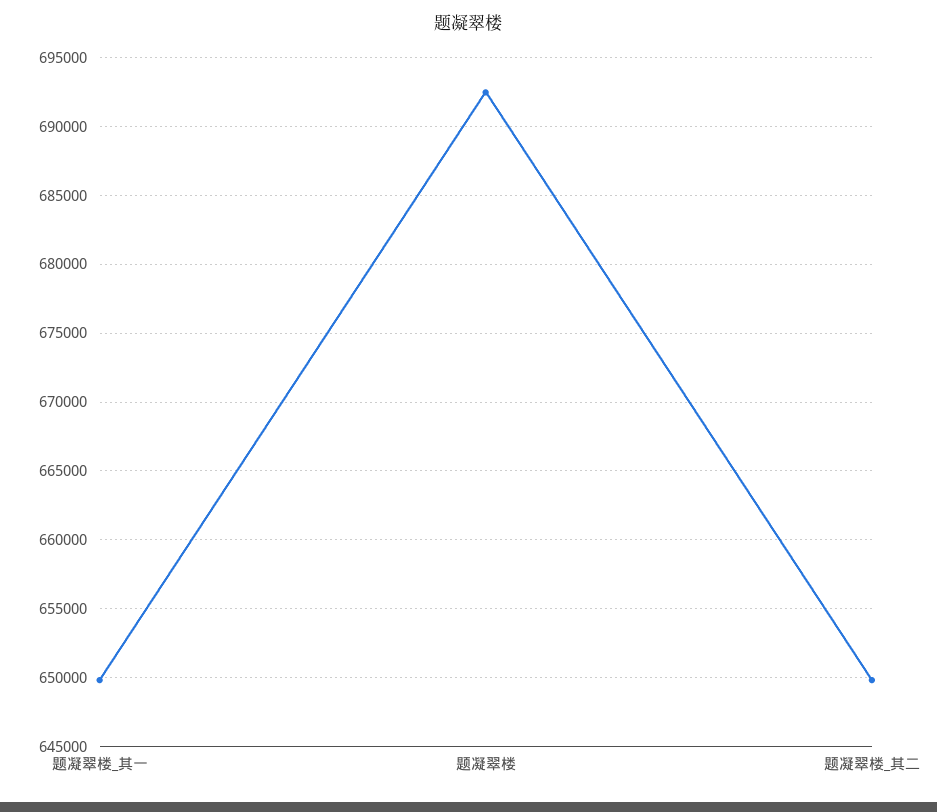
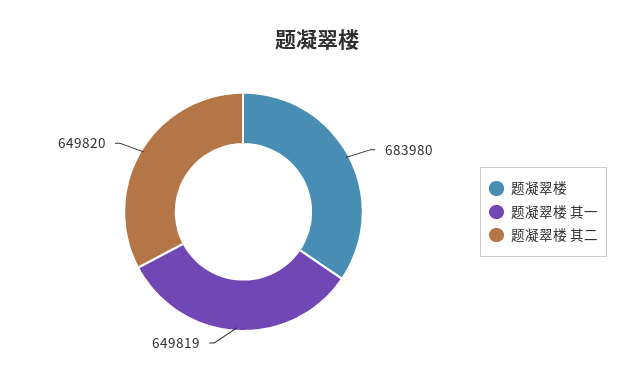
  {
    "题凝翠楼_其一": 649819,
-   "题凝翠楼": 692500,
+   "题凝翠楼": 683980,
    "题凝翠楼_其二": 649820
  }

